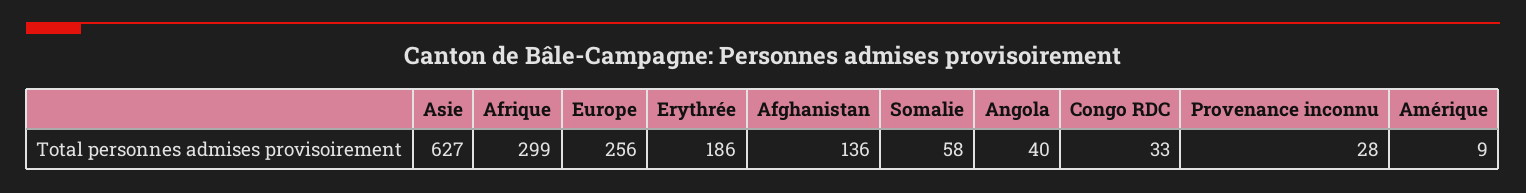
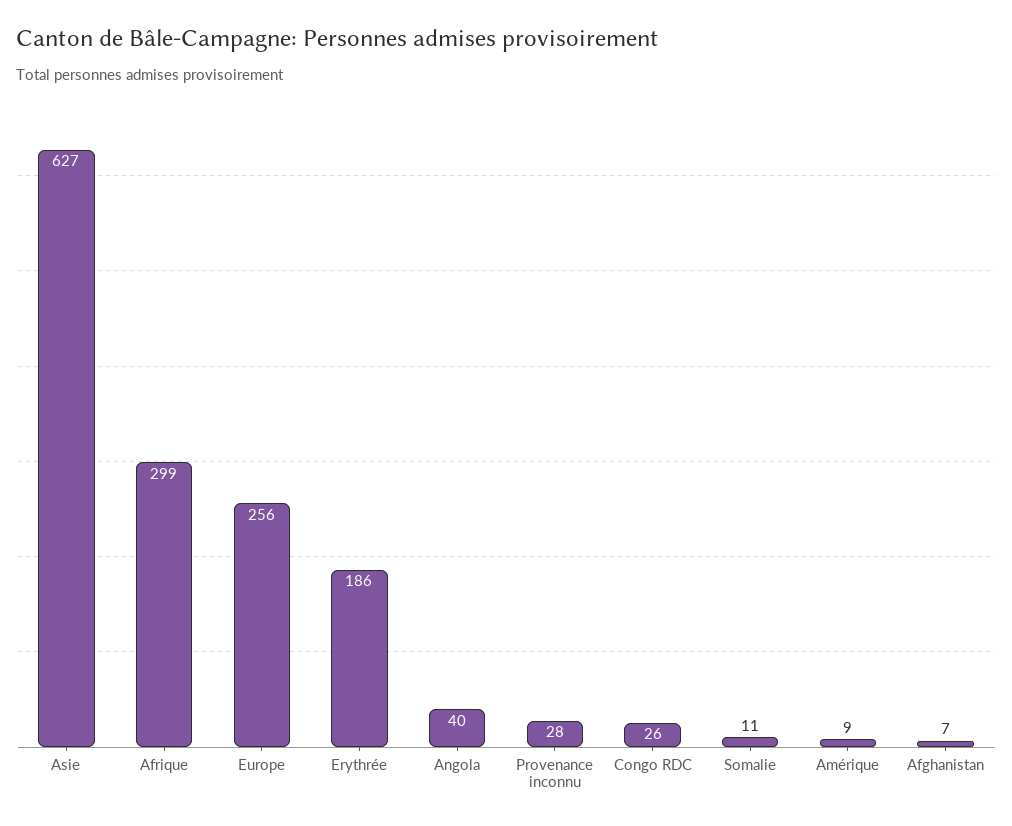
  {
    "Asie": 627,
    "Afrique": 299,
    "Europe": 256,
    "Erythrée": 186,
-   "Afghanistan": 136,
+   "Afghanistan": 7,
-   "Somalie": 58,
+   "Somalie": 11,
    "Angola": 40,
-   "Congo RDC": 33,
+   "Congo RDC": 26,
    "Provenance inconnu": 28,
    "Amérique": 9
  }

